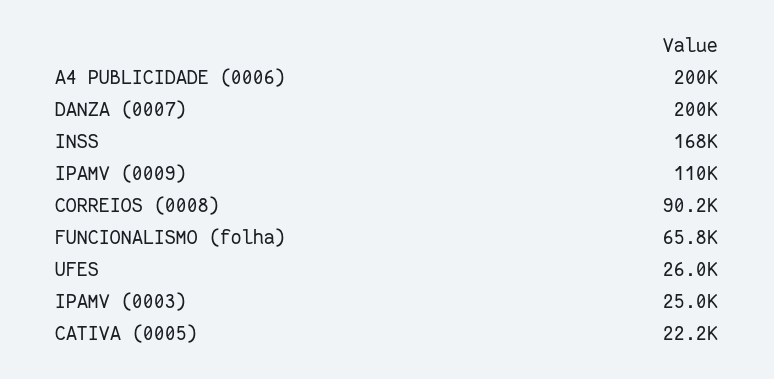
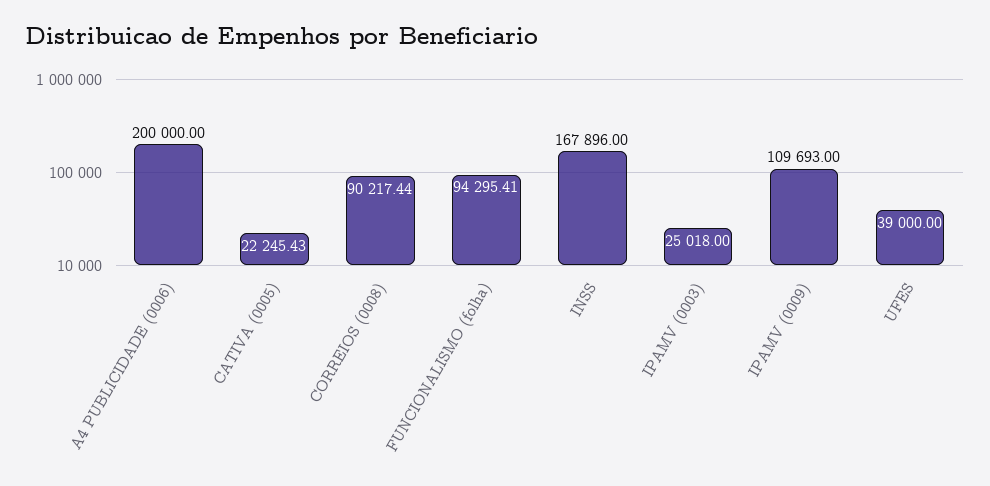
  {
    "A4 PUBLICIDADE (0006)": 200000,
-   "DANZA (0007)": 200000,
    "INSS": 167896,
    "IPAMV (0009)": 109693,
    "CORREIOS (0008)": 90217.44,
-   "FUNCIONALISMO (folha)": 65800,
+   "FUNCIONALISMO (folha)": 94295.41,
-   "UFES": 26000,
+   "UFES": 39000,
    "IPAMV (0003)": 25018,
    "CATIVA (0005)": 22245.43
  }

